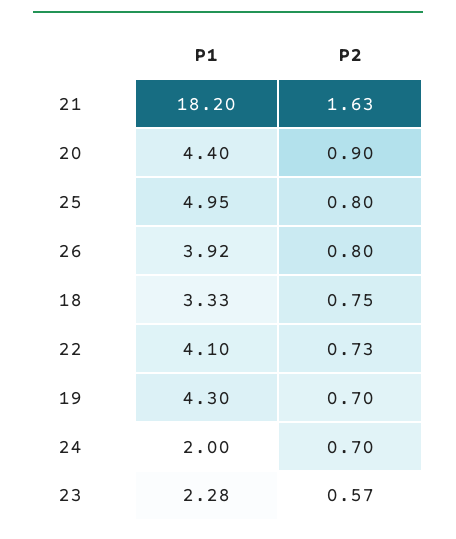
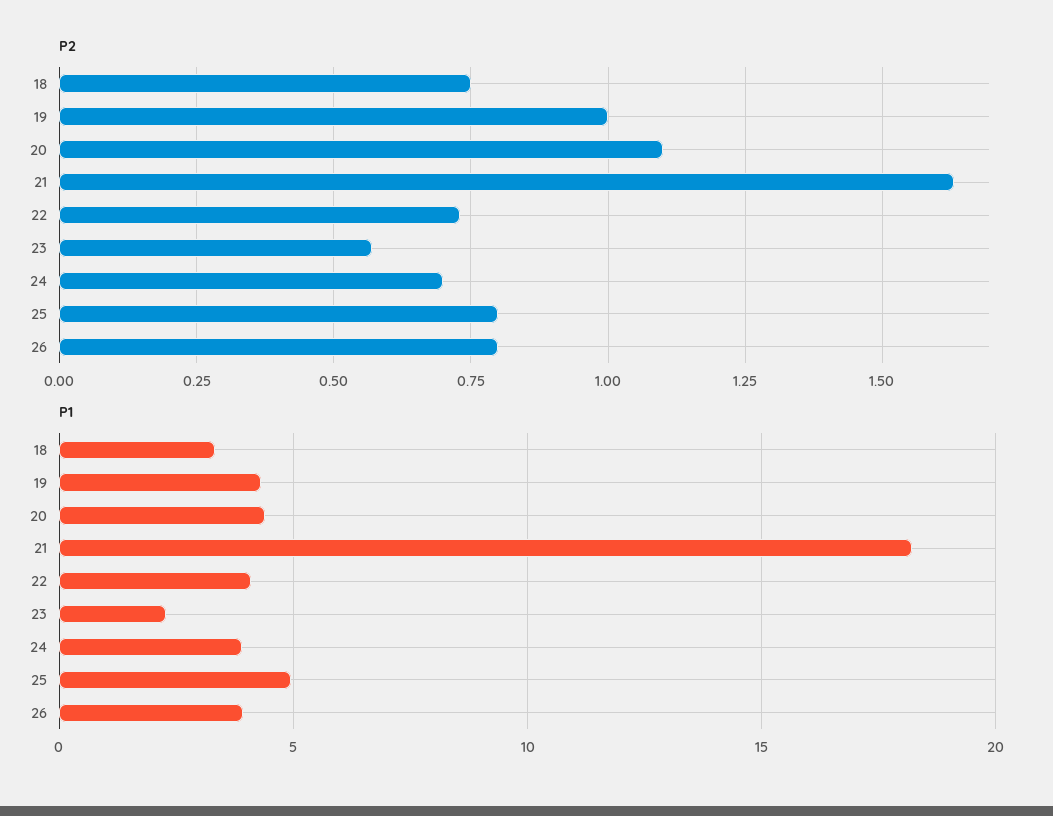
  {
    "P1": {
      "21": 18.2,
      "20": 4.4,
      "25": 4.95,
      "26": 3.92,
      "18": 3.33,
      "22": 4.1,
      "19": 4.3,
-     "24": 2,
+     "24": 4,
      "23": 2.28
    },
    "P2": {
      "21": 1.63,
-     "20": 0.9,
+     "20": 1.1,
      "25": 0.8,
      "26": 0.8,
      "18": 0.75,
      "22": 0.73,
-     "19": 0.7,
+     "19": 1,
      "24": 0.7,
      "23": 0.57
    }
  }

